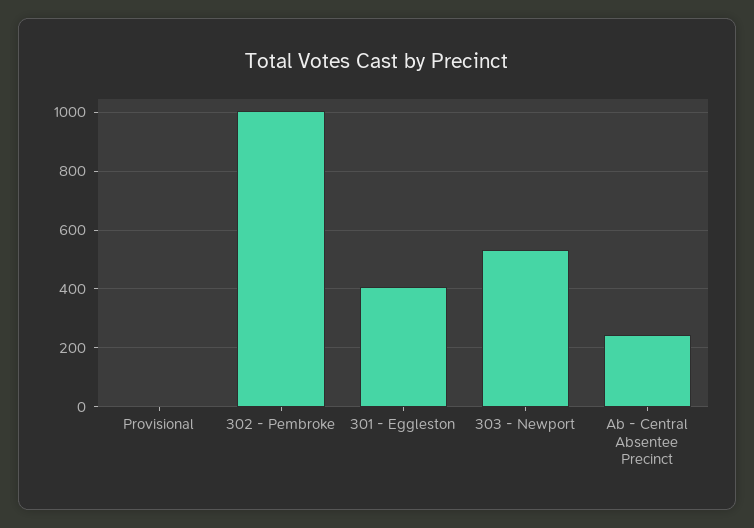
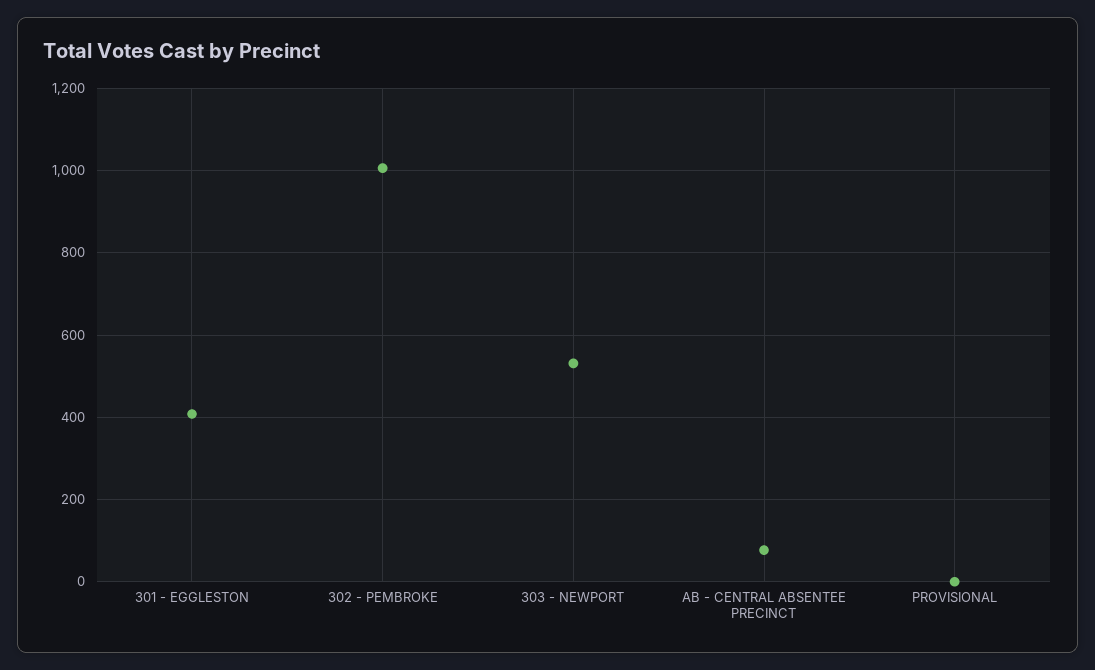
  {
    "Provisional": 0,
    "302 - Pembroke": 1000,
    "301 - Eggleston": 400,
    "303 - Newport": 540,
-   "Ab - Central Absentee Precinct": 250
+   "Ab - Central Absentee Precinct": 80
  }

